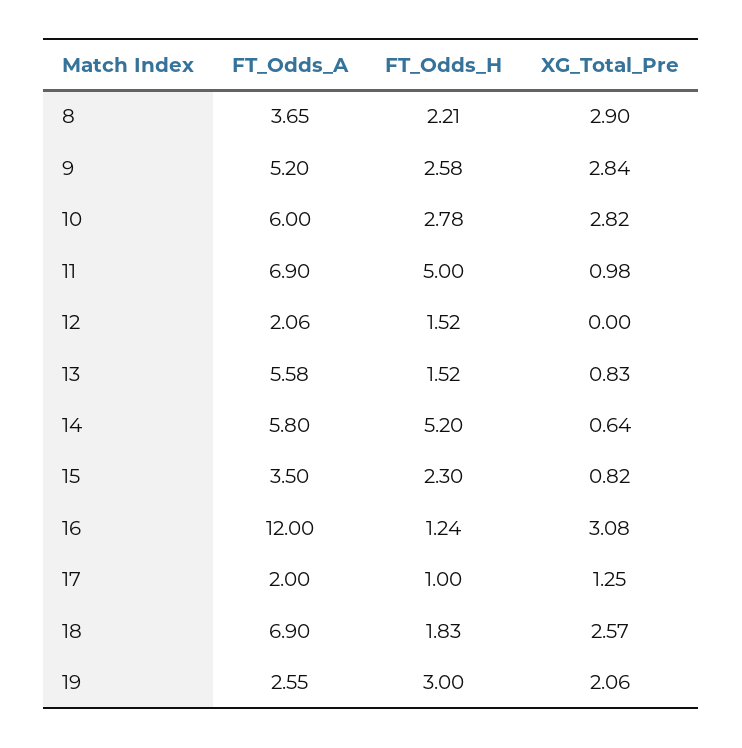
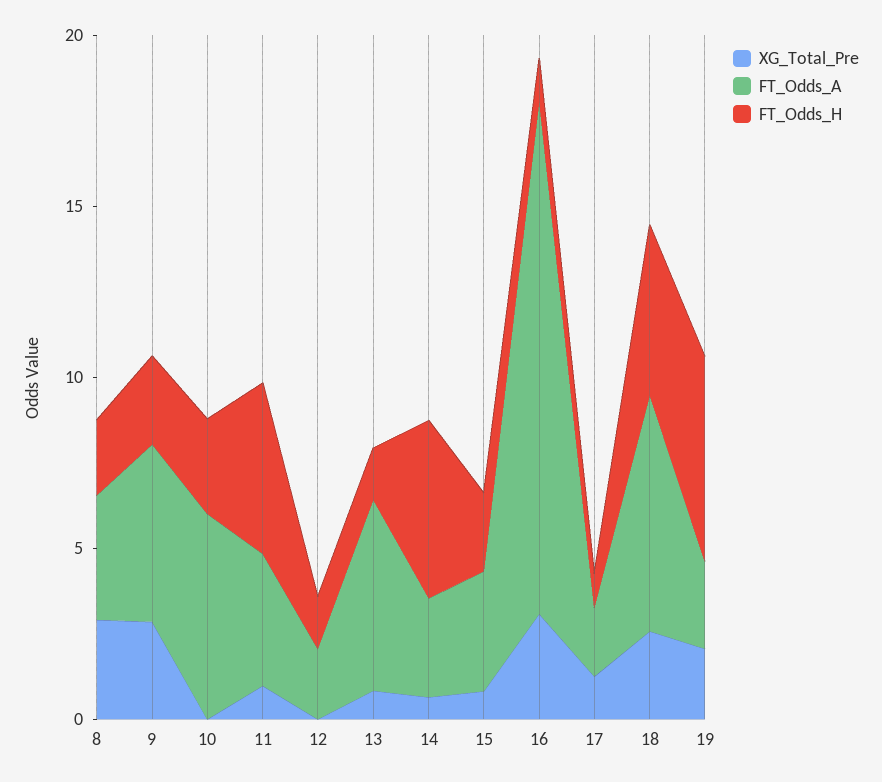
  {
    "FT_Odds_A": {
      "8": 3.65,
      "9": 5.2,
      "10": 6,
-     "11": 6.9,
+     "11": 4,
      "12": 2.06,
      "13": 5.58,
-     "14": 5.8,
+     "14": 3,
      "15": 3.5,
-     "16": 12,
+     "16": 15,
      "17": 2,
      "18": 6.9,
      "19": 2.55
    },
    "FT_Odds_H": {
      "8": 2.21,
      "9": 2.58,
      "10": 2.78,
      "11": 5,
      "12": 1.52,
      "13": 1.52,
      "14": 5.2,
      "15": 2.3,
      "16": 1.24,
      "17": 1,
-     "18": 1.83,
+     "18": 5,
-     "19": 3
+     "19": 6
    },
    "XG_Total_Pre": {
      "8": 2.9,
      "9": 2.84,
-     "10": 2.82,
+     "10": 0,
      "11": 0.98,
      "12": 0,
      "13": 0.83,
      "14": 0.64,
      "15": 0.82,
      "16": 3.08,
      "17": 1.25,
      "18": 2.57,
      "19": 2.06
    }
  }

